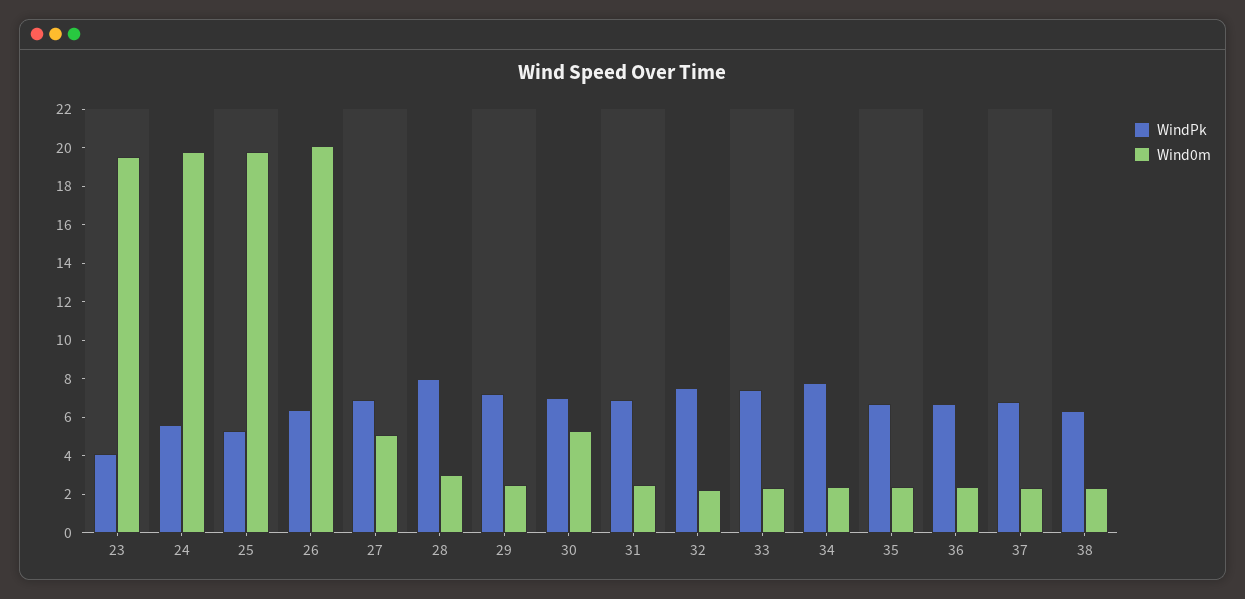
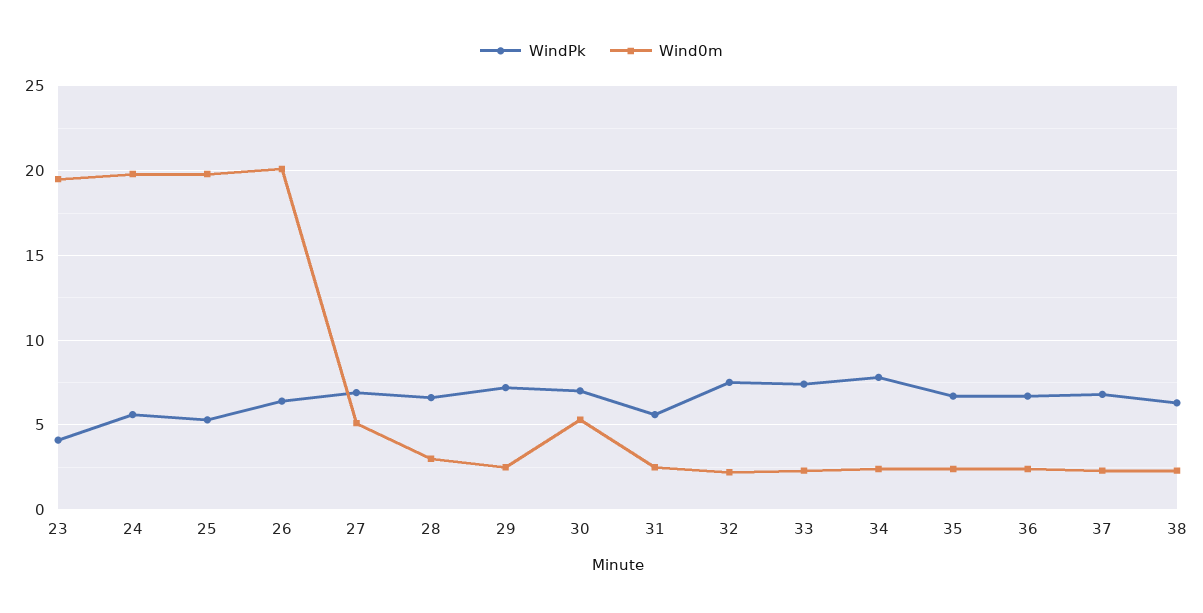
  {
    "WindPk": {
      "23": 4,
      "24": 5.5,
      "25": 5.5,
      "26": 6.5,
      "27": 7,
-     "28": 8,
+     "28": 6.5,
      "29": 7,
      "30": 7,
-     "31": 7,
+     "31": 5.5,
      "32": 7.5,
      "33": 7.5,
      "34": 8,
      "35": 6.5,
      "36": 6.5,
      "37": 7,
      "38": 6.5
    },
    "Wind0m": {
      "23": 19.5,
      "24": 20,
      "25": 20,
      "26": 20,
      "27": 5,
      "28": 3,
      "29": 2.5,
      "30": 5.5,
      "31": 2.5,
      "32": 2,
      "33": 2.5,
      "34": 2.5,
      "35": 2.5,
      "36": 2.5,
      "37": 2.5,
      "38": 2.5
    }
  }

